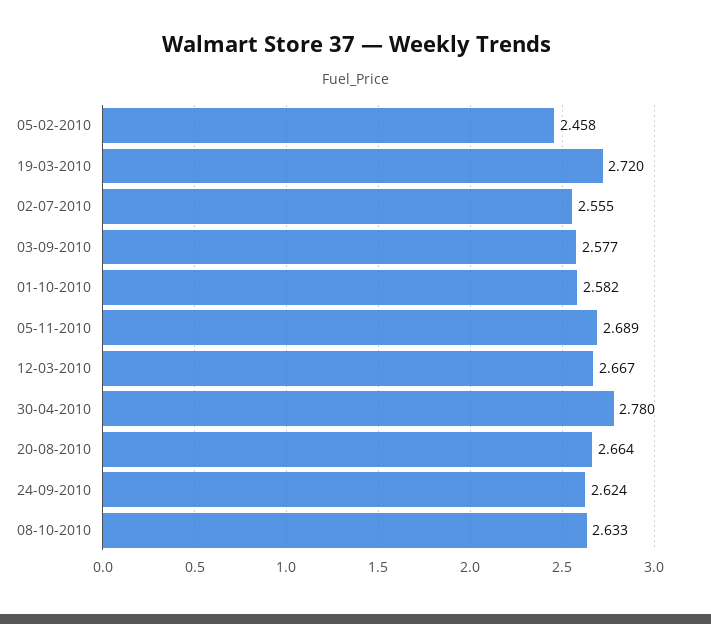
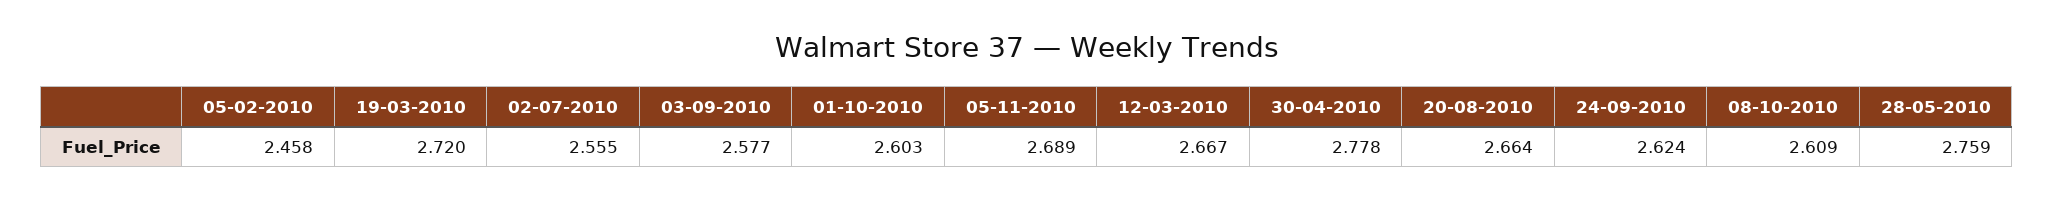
  {
    "05-02-2010": 2.458,
    "19-03-2010": 2.72,
    "02-07-2010": 2.555,
    "03-09-2010": 2.577,
-   "01-10-2010": 2.582,
+   "01-10-2010": 2.603,
    "05-11-2010": 2.689,
    "12-03-2010": 2.667,
-   "30-04-2010": 2.78,
+   "30-04-2010": 2.778,
    "20-08-2010": 2.664,
    "24-09-2010": 2.624,
-   "08-10-2010": 2.633
+   "08-10-2010": 2.609,
+   "28-05-2010": 2.759
  }

